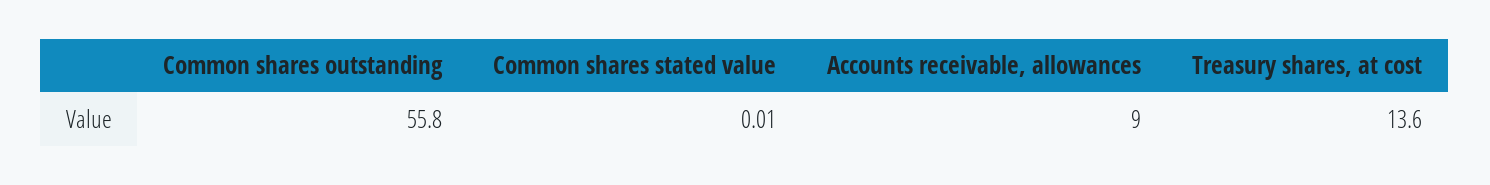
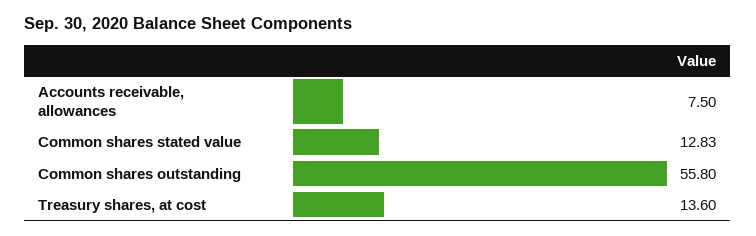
  {
    "Common shares outstanding": 55.8,
-   "Common shares stated value": 0.01,
+   "Common shares stated value": 12.83,
-   "Accounts receivable, allowances": 9,
+   "Accounts receivable, allowances": 7.5,
    "Treasury shares, at cost": 13.6
  }

